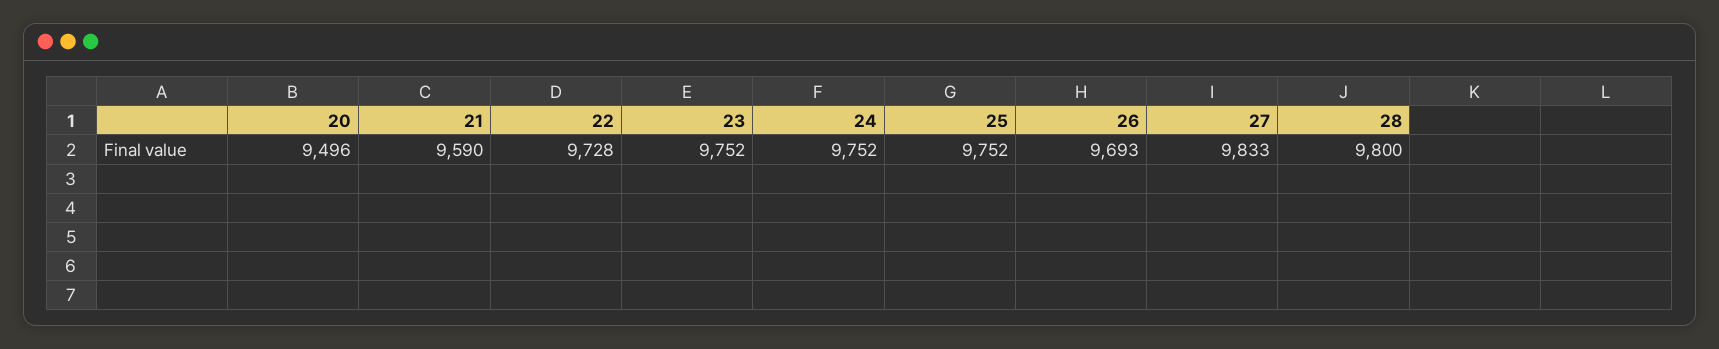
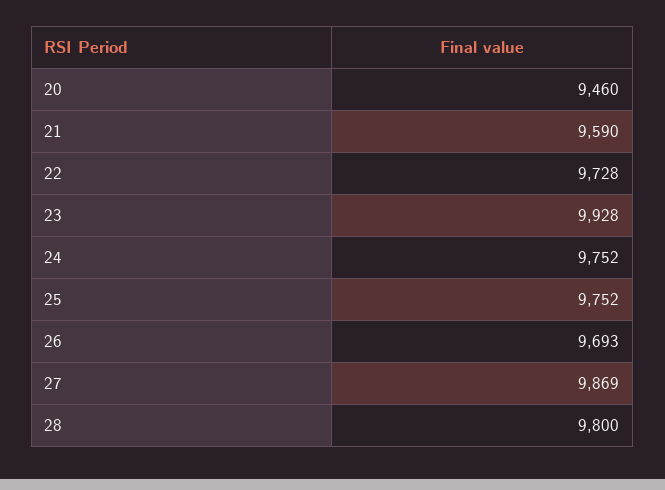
  {
-   "20": 9496,
+   "20": 9460,
    "21": 9590,
    "22": 9728,
-   "23": 9752,
+   "23": 9928,
    "24": 9752,
    "25": 9752,
    "26": 9693,
-   "27": 9833,
+   "27": 9869,
    "28": 9800
  }

